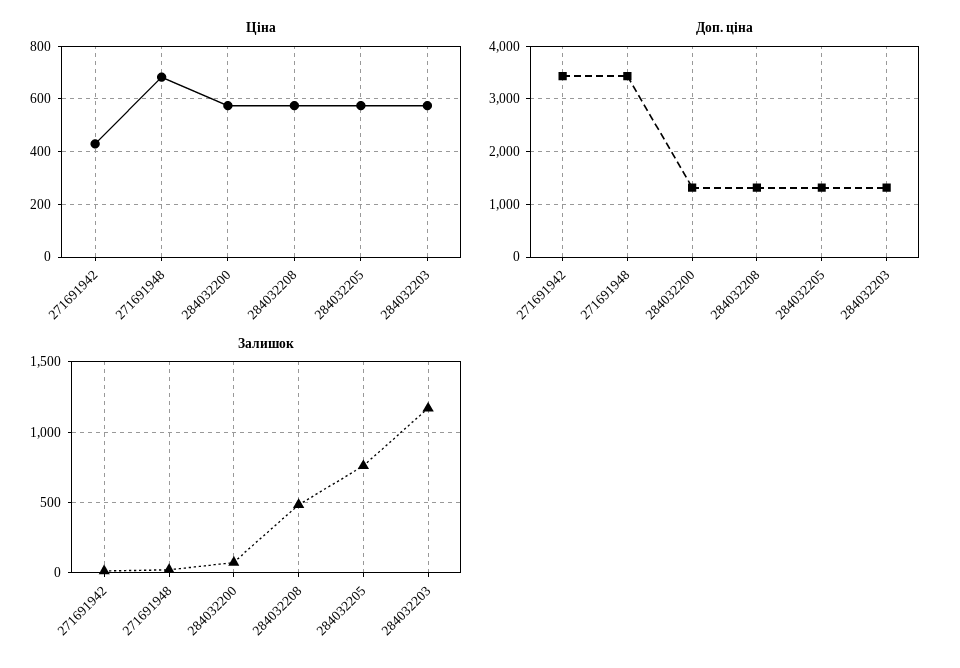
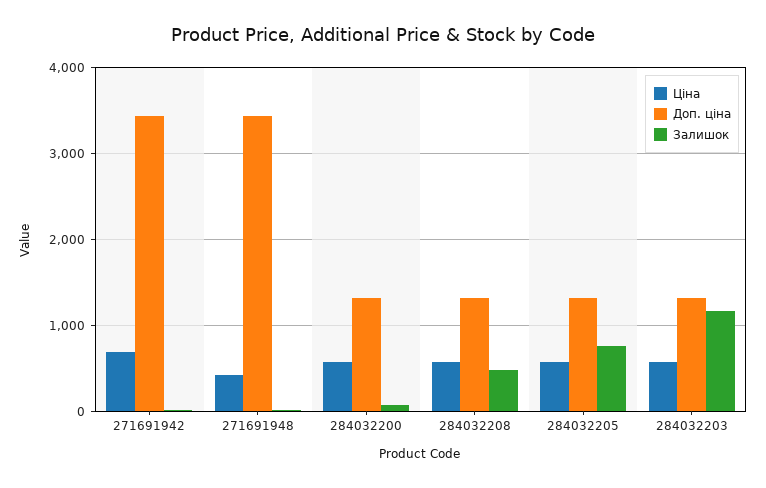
  {
    "Ціна": {
-     "271691942": 425,
+     "271691942": 700,
-     "271691948": 675,
+     "271691948": 400,
      "284032200": 575,
      "284032208": 575,
      "284032205": 575,
      "284032203": 575
    },
    "Доп. ціна": {
      "271691942": 3400,
      "271691948": 3400,
      "284032200": 1300,
      "284032208": 1300,
      "284032205": 1300,
      "284032203": 1300
    },
    "Залишок": {
      "271691942": 0,
      "271691948": 0,
      "284032200": 50,
      "284032208": 500,
      "284032205": 750,
      "284032203": 1150
    }
  }

